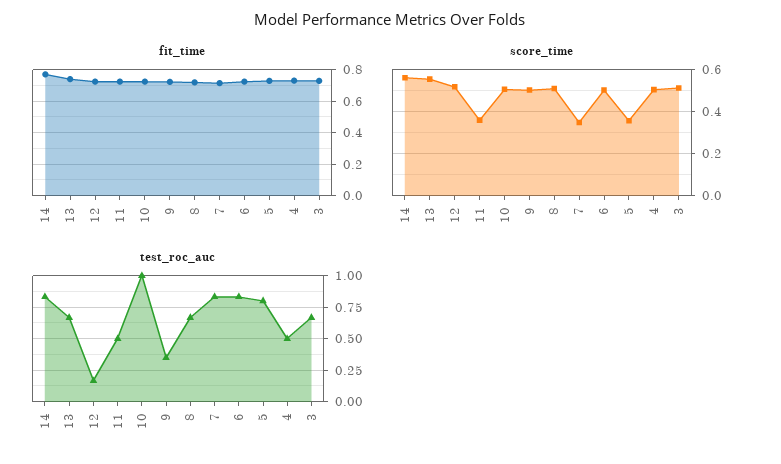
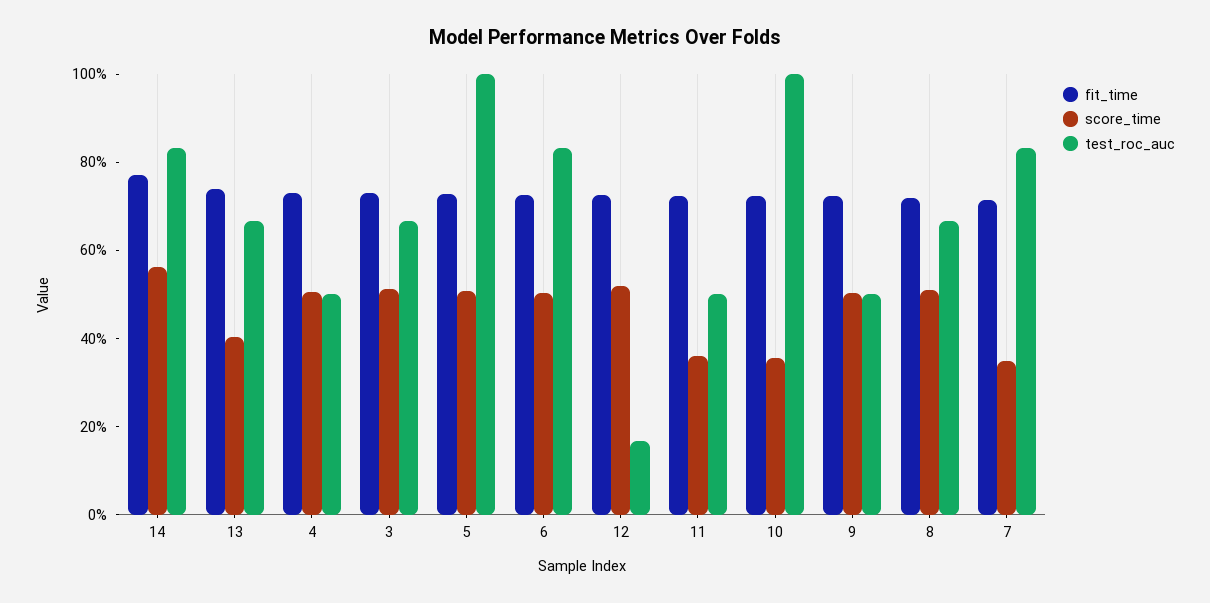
  {
    "fit_time": {
      "14": 0.75,
      "13": 0.75,
      "12": 0.7,
      "11": 0.7,
      "10": 0.7,
      "9": 0.7,
      "8": 0.7,
      "7": 0.7,
      "6": 0.75,
      "5": 0.75,
      "4": 0.75,
      "3": 0.75
    },
    "score_time": {
      "14": 0.55,
-     "13": 0.55,
+     "13": 0.4,
      "12": 0.5,
      "11": 0.35,
-     "10": 0.5,
+     "10": 0.35,
      "9": 0.5,
      "8": 0.5,
      "7": 0.35,
      "6": 0.5,
-     "5": 0.35,
+     "5": 0.5,
      "4": 0.5,
      "3": 0.5
    },
    "test_roc_auc": {
      "14": 0.85,
      "13": 0.65,
      "12": 0.15,
      "11": 0.5,
      "10": 1,
-     "9": 0.35,
+     "9": 0.5,
      "8": 0.65,
      "7": 0.85,
      "6": 0.85,
-     "5": 0.8,
+     "5": 1,
      "4": 0.5,
      "3": 0.65
    }
  }

